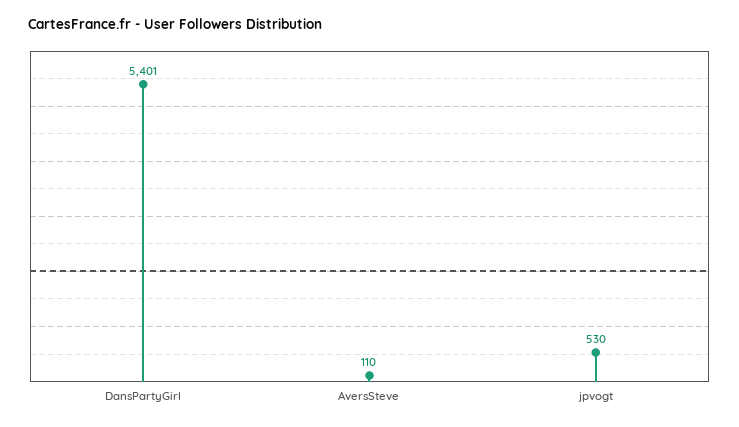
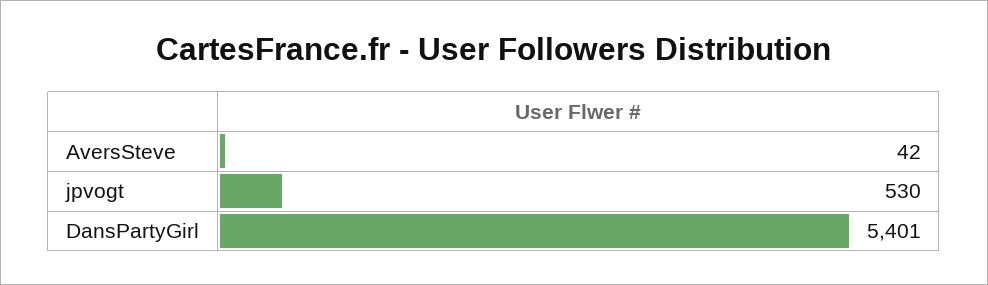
  {
    "DansPartyGirl": 5401,
-   "AversSteve": 110,
+   "AversSteve": 42,
    "jpvogt": 530
  }

